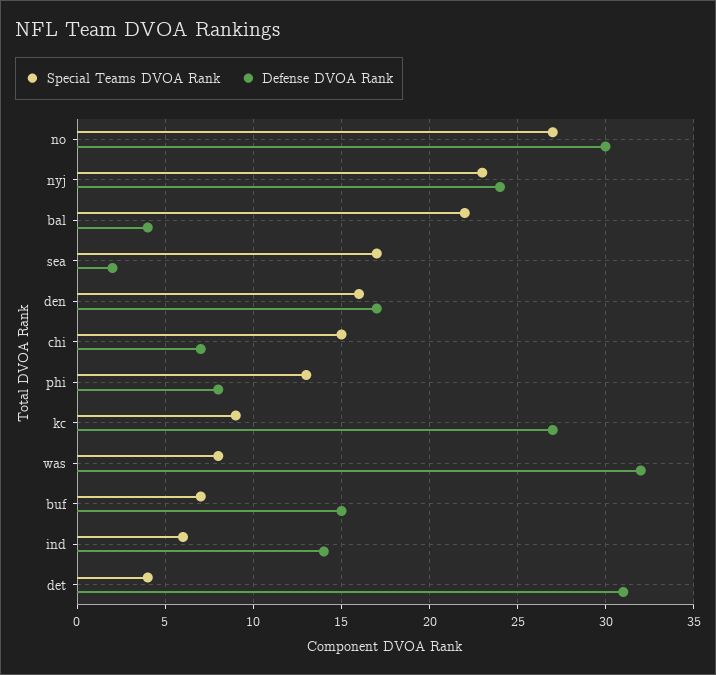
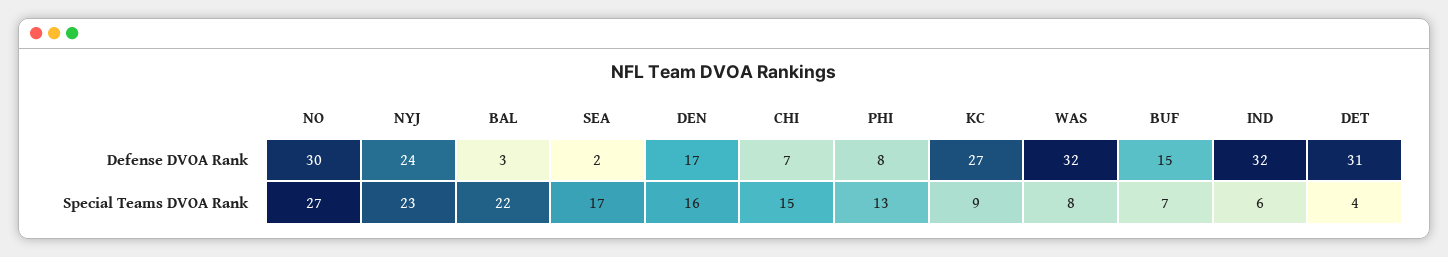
  {
    "Special Teams DVOA Rank": {
      "no": 27,
      "nyj": 23,
      "bal": 22,
      "sea": 17,
      "den": 16,
      "chi": 15,
      "phi": 13,
      "kc": 9,
      "was": 8,
      "buf": 7,
      "ind": 6,
      "det": 4
    },
    "Defense DVOA Rank": {
      "no": 30,
      "nyj": 24,
-     "bal": 4,
+     "bal": 3,
      "sea": 2,
      "den": 17,
      "chi": 7,
      "phi": 8,
      "kc": 27,
      "was": 32,
      "buf": 15,
-     "ind": 14,
+     "ind": 32,
      "det": 31
    }
  }

